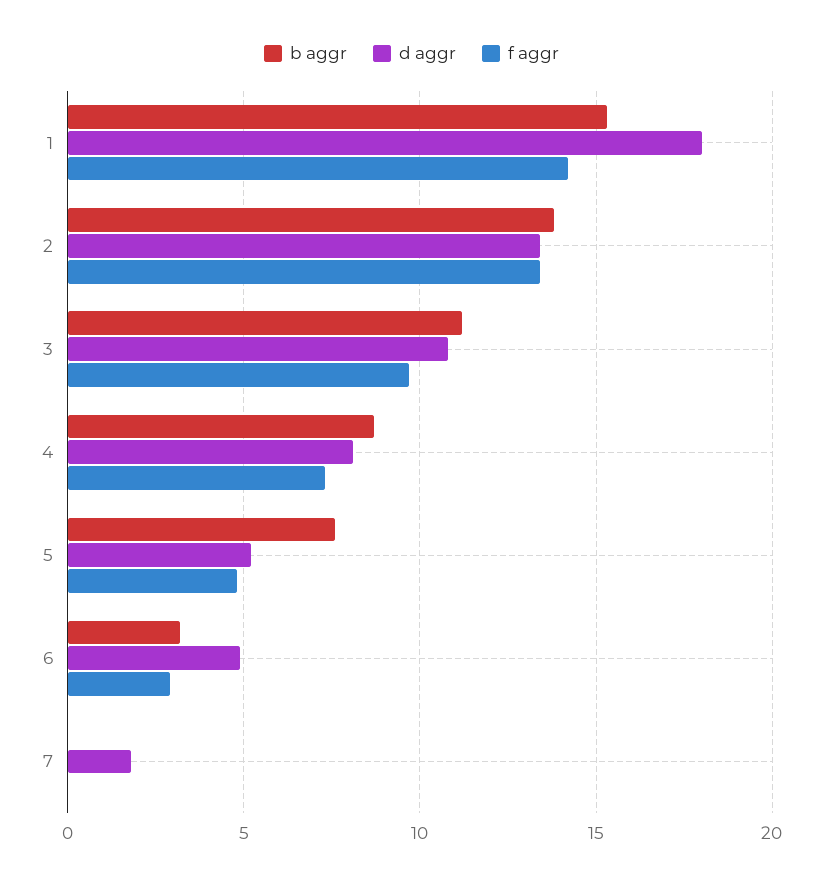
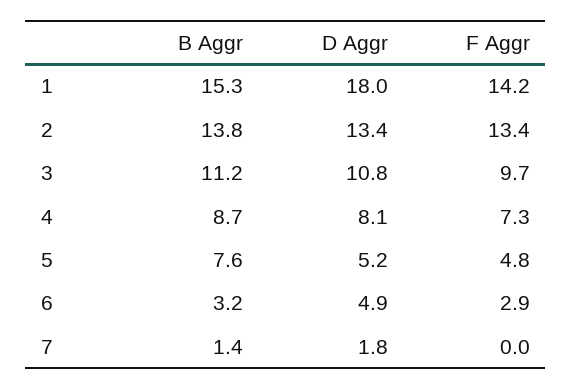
  {
    "b aggr": {
      "1": 15.3,
      "2": 13.8,
      "3": 11.2,
      "4": 8.7,
      "5": 7.6,
      "6": 3.2,
-     "7": 0
+     "7": 1.4
    },
    "d aggr": {
      "1": 18,
      "2": 13.4,
      "3": 10.8,
      "4": 8.1,
      "5": 5.2,
      "6": 4.9,
      "7": 1.8
    },
    "f aggr": {
      "1": 14.2,
      "2": 13.4,
      "3": 9.7,
      "4": 7.3,
      "5": 4.8,
      "6": 2.9,
      "7": 0
    }
  }

